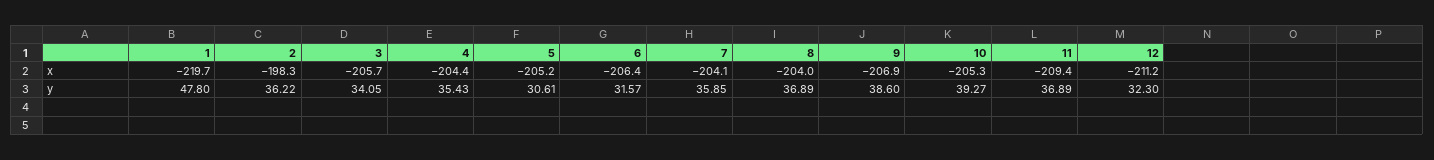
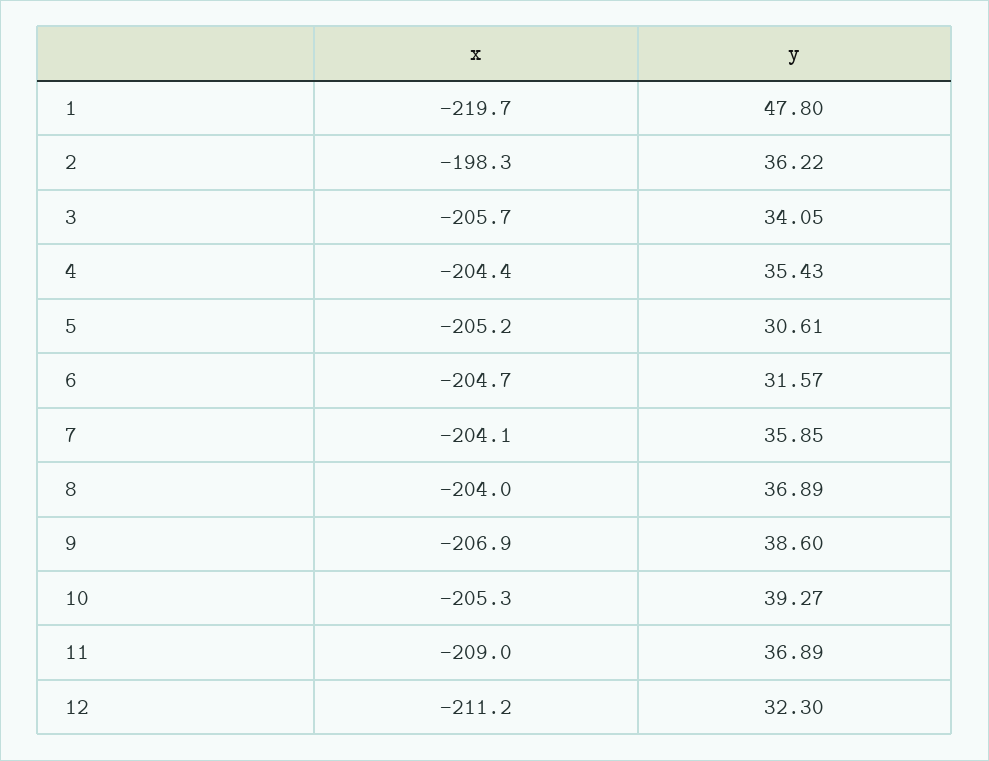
  {
    "1": {
      "x": -219.7,
      "y": 47.8
    },
    "2": {
      "x": -198.3,
      "y": 36.22
    },
    "3": {
      "x": -205.7,
      "y": 34.05
    },
    "4": {
      "x": -204.4,
      "y": 35.43
    },
    "5": {
      "x": -205.2,
      "y": 30.61
    },
    "6": {
-     "x": -206.4,
+     "x": -204.7,
      "y": 31.57
    },
    "7": {
      "x": -204.1,
      "y": 35.85
    },
    "8": {
      "x": -204,
      "y": 36.89
    },
    "9": {
      "x": -206.9,
      "y": 38.6
    },
    "10": {
      "x": -205.3,
      "y": 39.27
    },
    "11": {
-     "x": -209.4,
+     "x": -209,
      "y": 36.89
    },
    "12": {
      "x": -211.2,
      "y": 32.3
    }
  }

